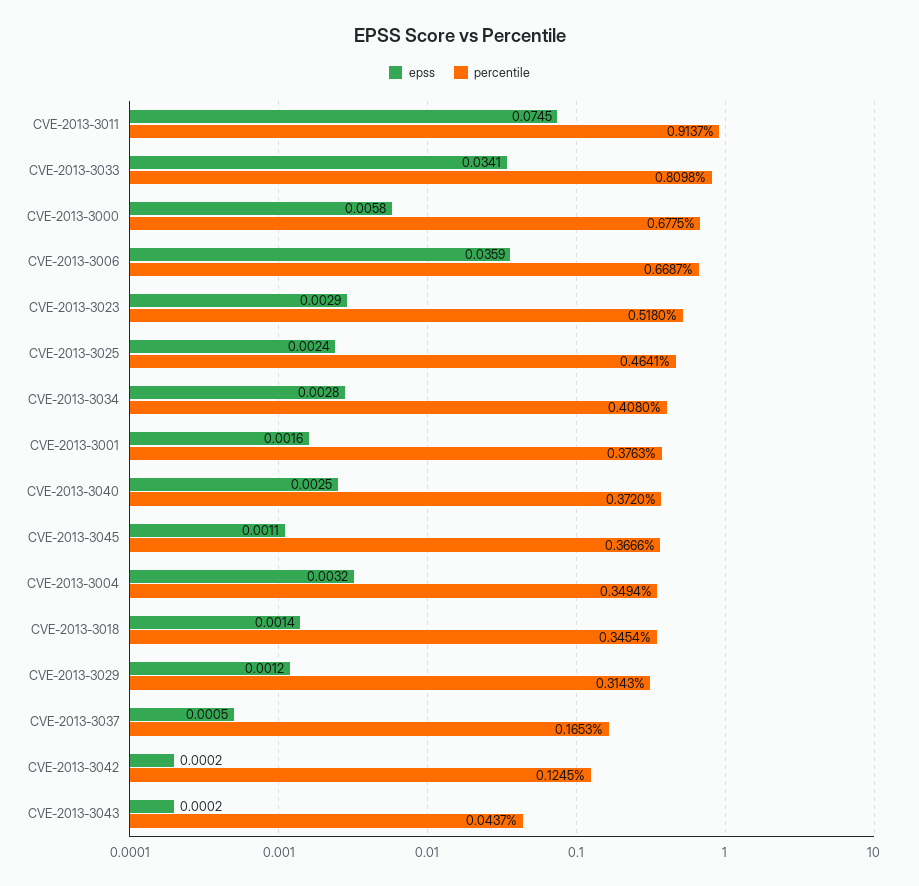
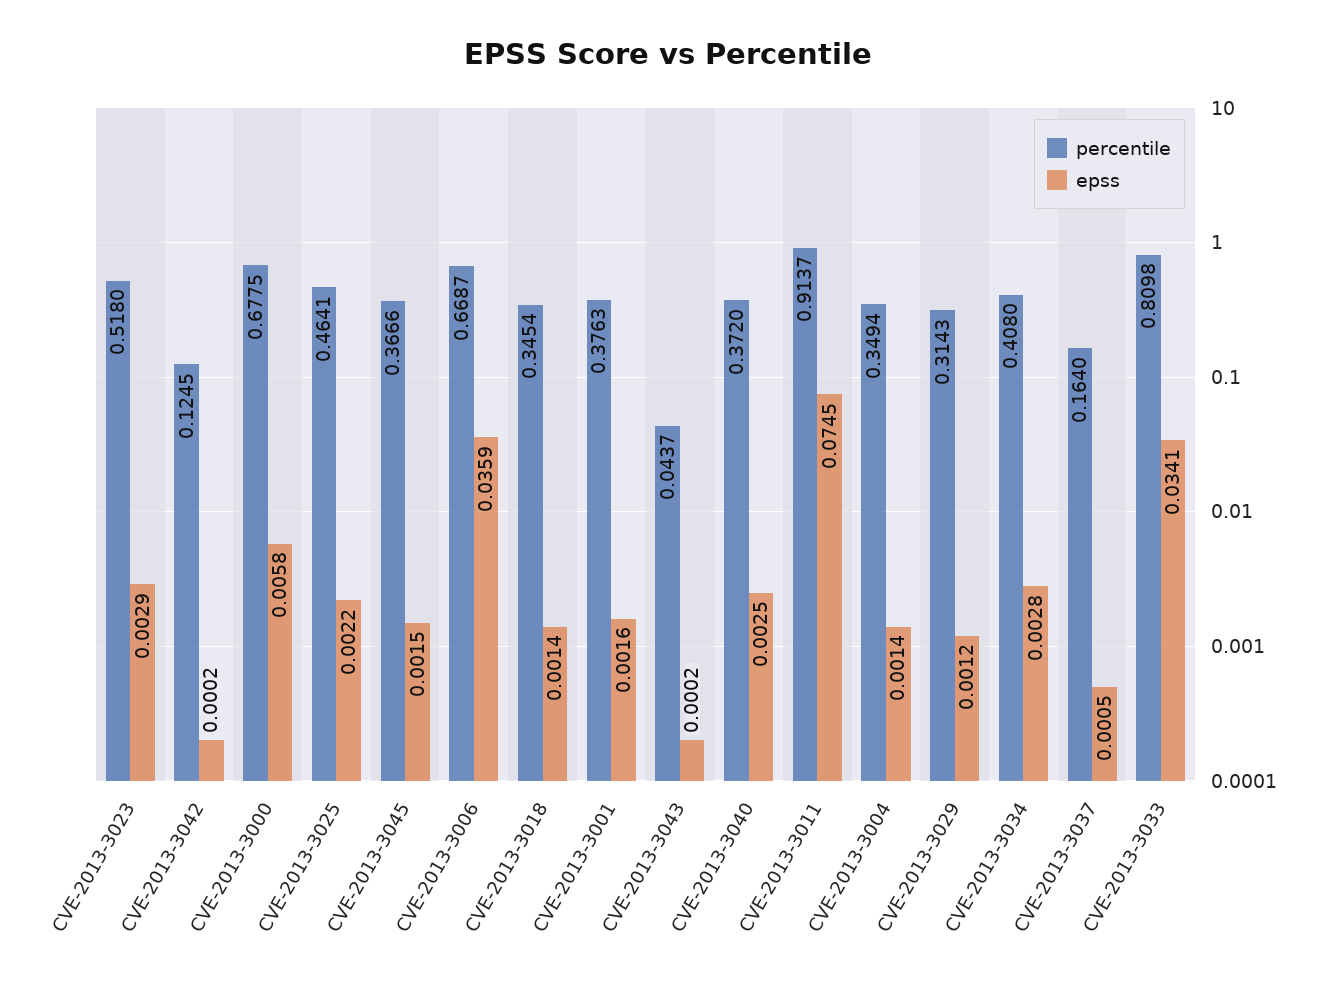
  {
    "epss": {
      "CVE-2013-3011": 0.0745,
      "CVE-2013-3033": 0.0341,
      "CVE-2013-3000": 0.0058,
      "CVE-2013-3006": 0.0359,
      "CVE-2013-3023": 0.0029,
-     "CVE-2013-3025": 0.0024,
+     "CVE-2013-3025": 0.0022,
      "CVE-2013-3034": 0.0028,
      "CVE-2013-3001": 0.0016,
      "CVE-2013-3040": 0.0025,
-     "CVE-2013-3045": 0.0011,
+     "CVE-2013-3045": 0.0015,
-     "CVE-2013-3004": 0.0032,
+     "CVE-2013-3004": 0.0014,
      "CVE-2013-3018": 0.0014,
      "CVE-2013-3029": 0.0012,
      "CVE-2013-3037": 0.0005,
      "CVE-2013-3042": 0.0002,
      "CVE-2013-3043": 0.0002
    },
    "percentile": {
      "CVE-2013-3011": 0.9137,
      "CVE-2013-3033": 0.8098,
      "CVE-2013-3000": 0.6775,
      "CVE-2013-3006": 0.6687,
      "CVE-2013-3023": 0.518,
      "CVE-2013-3025": 0.4641,
      "CVE-2013-3034": 0.408,
      "CVE-2013-3001": 0.3763,
      "CVE-2013-3040": 0.372,
      "CVE-2013-3045": 0.3666,
      "CVE-2013-3004": 0.3494,
      "CVE-2013-3018": 0.3454,
      "CVE-2013-3029": 0.3143,
-     "CVE-2013-3037": 0.1653,
+     "CVE-2013-3037": 0.164,
      "CVE-2013-3042": 0.1245,
      "CVE-2013-3043": 0.0437
    }
  }

